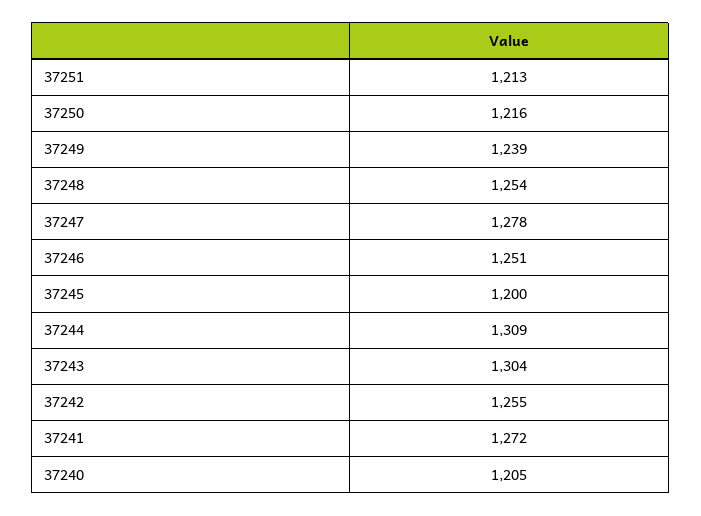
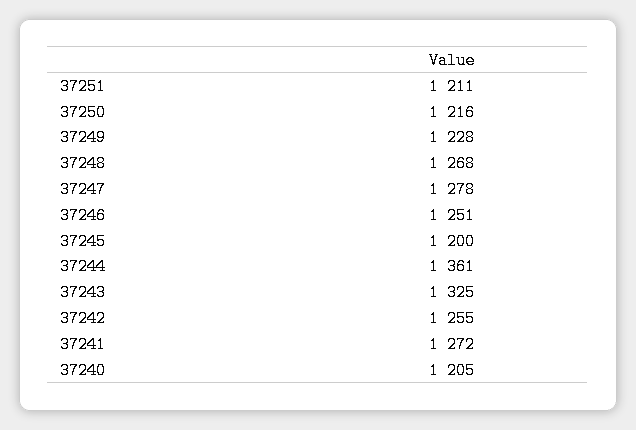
  {
-   "37251": 1213,
+   "37251": 1211,
    "37250": 1216,
-   "37249": 1239,
+   "37249": 1228,
-   "37248": 1254,
+   "37248": 1268,
    "37247": 1278,
    "37246": 1251,
    "37245": 1200,
-   "37244": 1309,
+   "37244": 1361,
-   "37243": 1304,
+   "37243": 1325,
    "37242": 1255,
    "37241": 1272,
    "37240": 1205
  }

